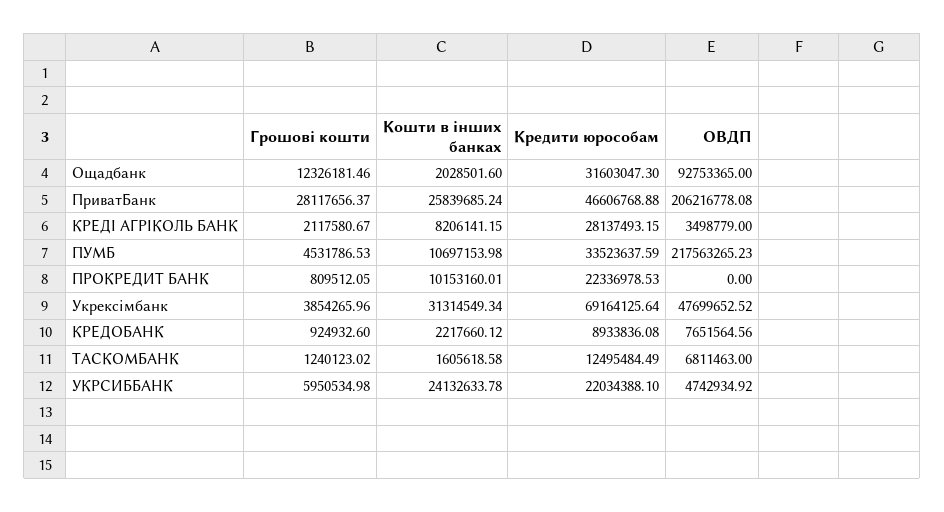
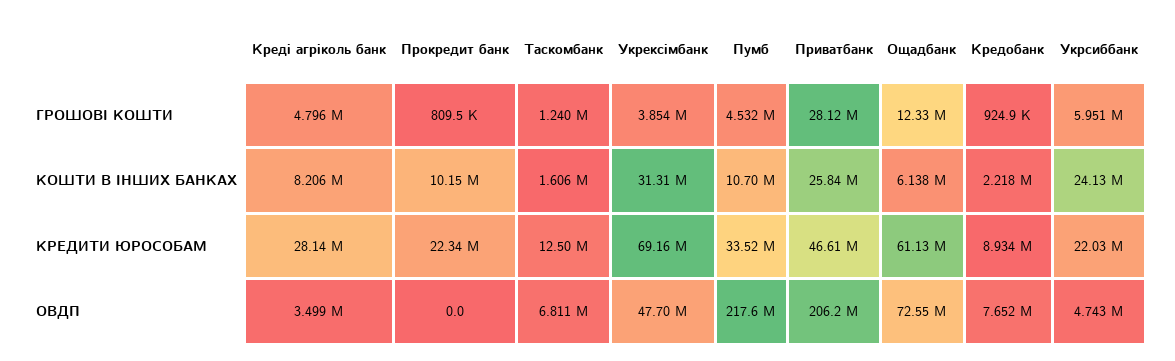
  {
    "Грошові кошти": {
      "Ощадбанк": 12326181.46,
      "ПриватБанк": 28117656.37,
-     "КРЕДІ АГРІКОЛЬ БАНК": 2117580.67,
+     "КРЕДІ АГРІКОЛЬ БАНК": 4796000,
      "ПУМБ": 4531786.53,
      "ПРОКРЕДИТ БАНК": 809512.05,
      "Укрексімбанк": 3854265.96,
      "КРЕДОБАНК": 924932.6,
      "ТАСКОМБАНК": 1240123.02,
      "УКРСИББАНК": 5950534.98
    },
    "Кошти в інших банках": {
-     "Ощадбанк": 2028501.6,
+     "Ощадбанк": 6138000,
      "ПриватБанк": 25839685.24,
      "КРЕДІ АГРІКОЛЬ БАНК": 8206141.15,
      "ПУМБ": 10697153.98,
      "ПРОКРЕДИТ БАНК": 10153160.01,
      "Укрексімбанк": 31314549.34,
      "КРЕДОБАНК": 2217660.12,
      "ТАСКОМБАНК": 1605618.58,
      "УКРСИББАНК": 24132633.78
    },
    "Кредити юрособам": {
-     "Ощадбанк": 31603047.3,
+     "Ощадбанк": 61130000,
      "ПриватБанк": 46606768.88,
      "КРЕДІ АГРІКОЛЬ БАНК": 28137493.15,
      "ПУМБ": 33523637.59,
      "ПРОКРЕДИТ БАНК": 22336978.53,
      "Укрексімбанк": 69164125.64,
      "КРЕДОБАНК": 8933836.08,
      "ТАСКОМБАНК": 12495484.49,
      "УКРСИББАНК": 22034388.1
    },
    "ОВДП": {
-     "Ощадбанк": 92753365,
+     "Ощадбанк": 72550000,
      "ПриватБанк": 206216778.08,
      "КРЕДІ АГРІКОЛЬ БАНК": 3498779,
      "ПУМБ": 217563265.23,
      "ПРОКРЕДИТ БАНК": 0,
      "Укрексімбанк": 47699652.52,
      "КРЕДОБАНК": 7651564.56,
      "ТАСКОМБАНК": 6811463,
      "УКРСИББАНК": 4742934.92
    }
  }

